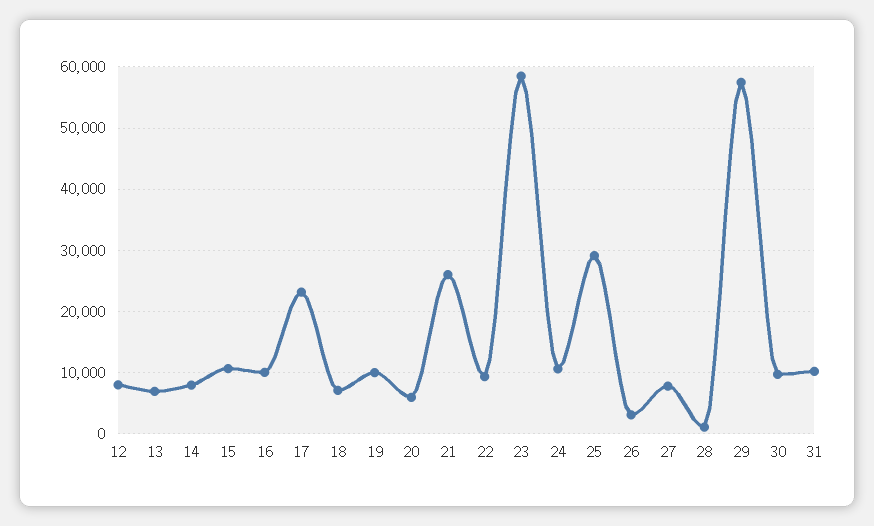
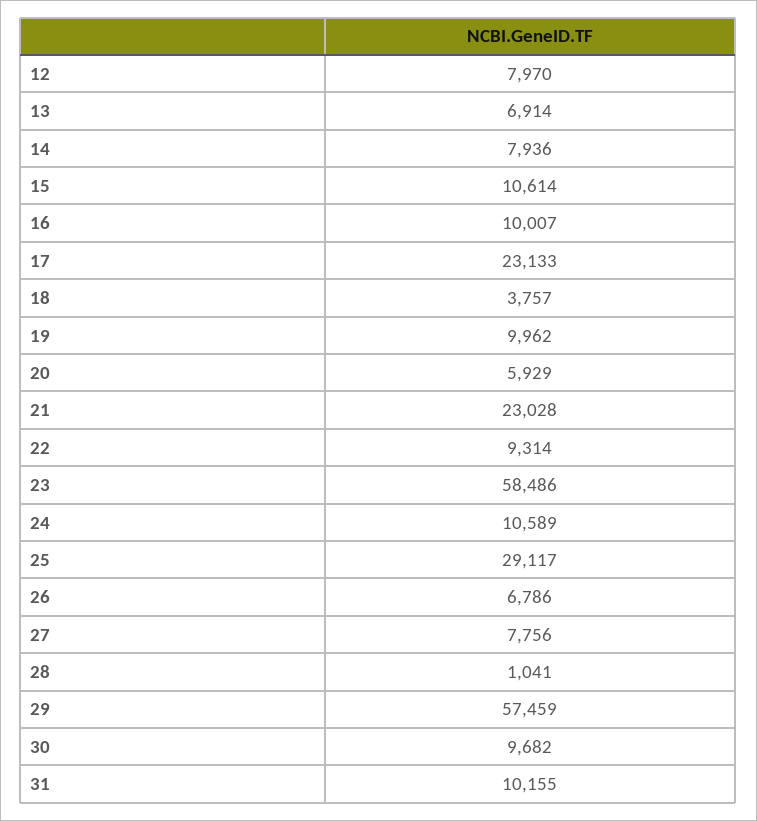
  {
    "12": 7970,
    "13": 6914,
    "14": 7936,
    "15": 10614,
    "16": 10007,
    "17": 23133,
-   "18": 7000,
+   "18": 3757,
    "19": 9962,
    "20": 5929,
-   "21": 26000,
+   "21": 23028,
    "22": 9314,
    "23": 58486,
    "24": 10589,
    "25": 29117,
-   "26": 3000,
+   "26": 6786,
    "27": 7756,
    "28": 1041,
    "29": 57459,
    "30": 9682,
    "31": 10155
  }

